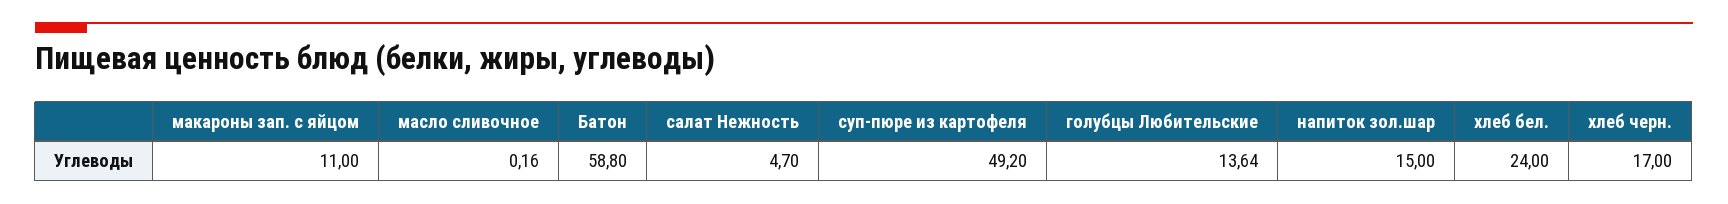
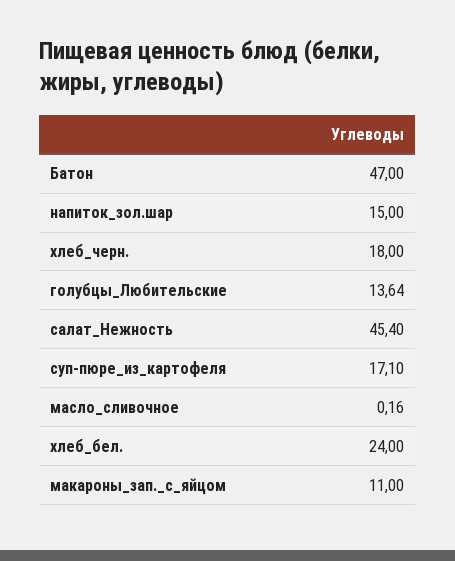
  {
    "макароны зап. с яйцом": 11,
    "масло сливочное": 0.16,
-   "Батон": 58.8,
+   "Батон": 47,
-   "салат Нежность": 4.7,
+   "салат Нежность": 45.4,
-   "суп-пюре из картофеля": 49.2,
+   "суп-пюре из картофеля": 17.1,
    "голубцы Любительские": 13.64,
    "напиток зол.шар": 15,
    "хлеб бел.": 24,
-   "хлеб черн.": 17
+   "хлеб черн.": 18
  }

